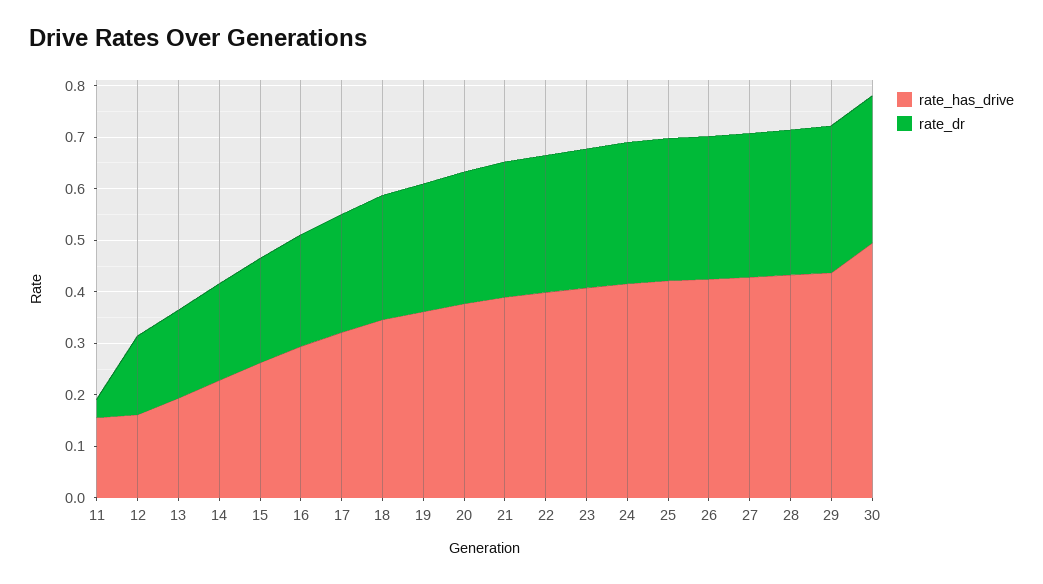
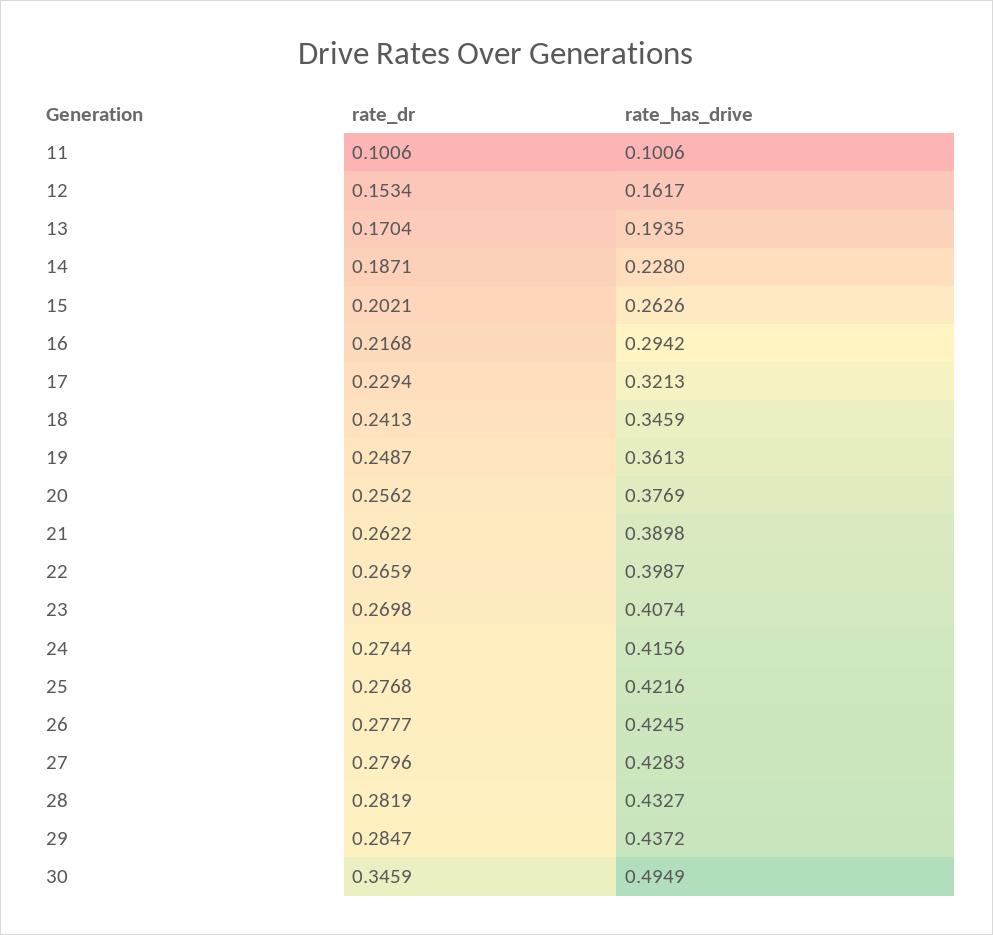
  {
    "rate_has_drive": {
-     "11": 0.16,
+     "11": 0.1006,
      "12": 0.1617,
      "13": 0.1935,
      "14": 0.228,
      "15": 0.2626,
      "16": 0.2942,
      "17": 0.3213,
      "18": 0.3459,
      "19": 0.3613,
      "20": 0.3769,
      "21": 0.3898,
      "22": 0.3987,
      "23": 0.4074,
      "24": 0.4156,
      "25": 0.4216,
      "26": 0.4245,
      "27": 0.4283,
      "28": 0.4327,
      "29": 0.4372,
      "30": 0.4949
    },
    "rate_dr": {
-     "11": 0.04,
+     "11": 0.1006,
      "12": 0.1534,
      "13": 0.1704,
      "14": 0.1871,
      "15": 0.2021,
      "16": 0.2168,
      "17": 0.2294,
      "18": 0.2413,
      "19": 0.2487,
      "20": 0.2562,
      "21": 0.2622,
      "22": 0.2659,
      "23": 0.2698,
      "24": 0.2744,
      "25": 0.2768,
      "26": 0.2777,
      "27": 0.2796,
      "28": 0.2819,
      "29": 0.2847,
-     "30": 0.28
+     "30": 0.3459
    }
  }

